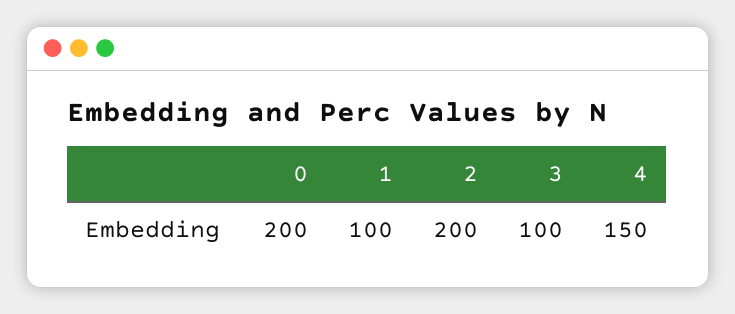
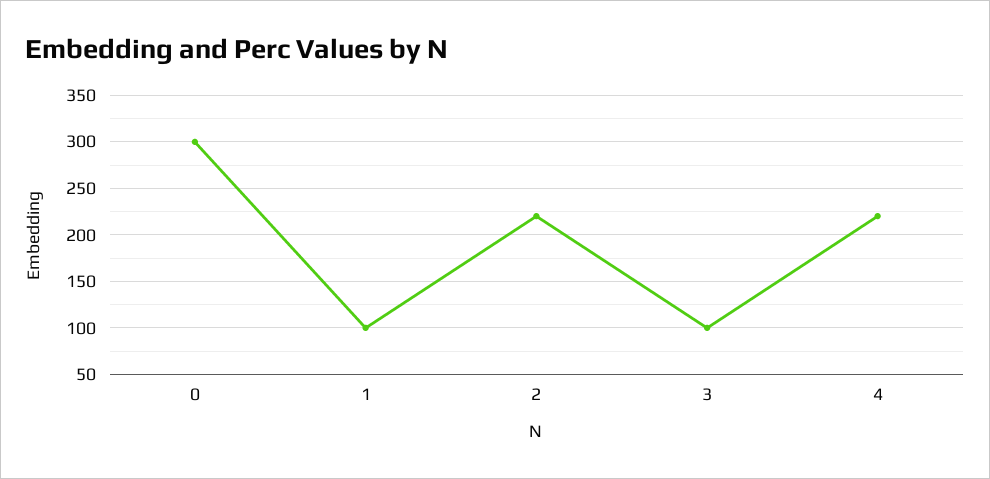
  {
-   "0": 200,
+   "0": 300,
    "1": 100,
-   "2": 200,
+   "2": 220,
    "3": 100,
-   "4": 150
+   "4": 220
  }

